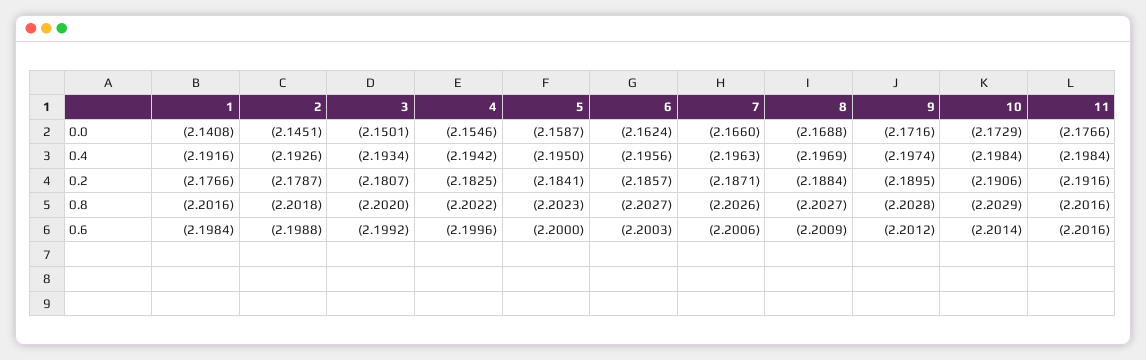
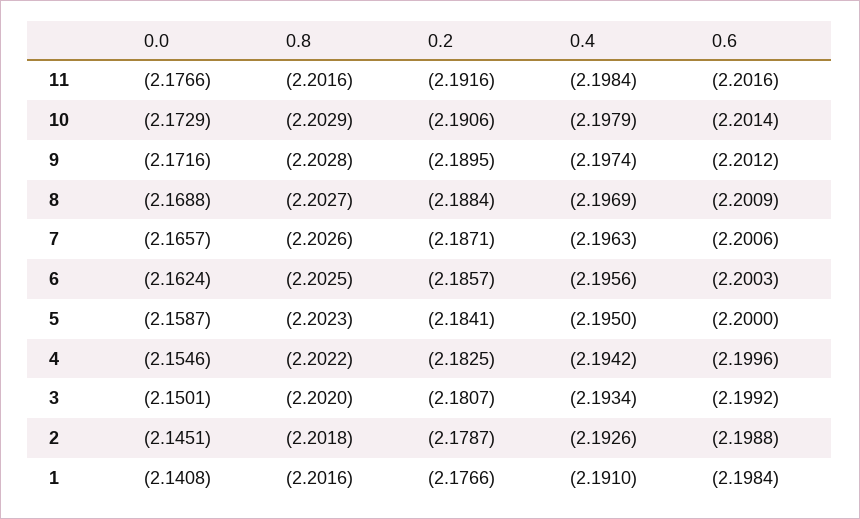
  {
    "1": {
      "0.0": -2.1408,
-     "0.4": -2.1916,
+     "0.4": -2.191,
      "0.2": -2.1766,
      "0.8": -2.2016,
      "0.6": -2.1984
    },
    "2": {
      "0.0": -2.1451,
      "0.4": -2.1926,
      "0.2": -2.1787,
      "0.8": -2.2018,
      "0.6": -2.1988
    },
    "3": {
      "0.0": -2.1501,
      "0.4": -2.1934,
      "0.2": -2.1807,
      "0.8": -2.202,
      "0.6": -2.1992
    },
    "4": {
      "0.0": -2.1546,
      "0.4": -2.1942,
      "0.2": -2.1825,
      "0.8": -2.2022,
      "0.6": -2.1996
    },
    "5": {
      "0.0": -2.1587,
      "0.4": -2.195,
      "0.2": -2.1841,
      "0.8": -2.2023,
      "0.6": -2.2
    },
    "6": {
      "0.0": -2.1624,
      "0.4": -2.1956,
      "0.2": -2.1857,
-     "0.8": -2.2027,
+     "0.8": -2.2025,
      "0.6": -2.2003
    },
    "7": {
-     "0.0": -2.166,
+     "0.0": -2.1657,
      "0.4": -2.1963,
      "0.2": -2.1871,
      "0.8": -2.2026,
      "0.6": -2.2006
    },
    "8": {
      "0.0": -2.1688,
      "0.4": -2.1969,
      "0.2": -2.1884,
      "0.8": -2.2027,
      "0.6": -2.2009
    },
    "9": {
      "0.0": -2.1716,
      "0.4": -2.1974,
      "0.2": -2.1895,
      "0.8": -2.2028,
      "0.6": -2.2012
    },
    "10": {
      "0.0": -2.1729,
-     "0.4": -2.1984,
+     "0.4": -2.1979,
      "0.2": -2.1906,
      "0.8": -2.2029,
      "0.6": -2.2014
    },
    "11": {
      "0.0": -2.1766,
      "0.4": -2.1984,
      "0.2": -2.1916,
      "0.8": -2.2016,
      "0.6": -2.2016
    }
  }

